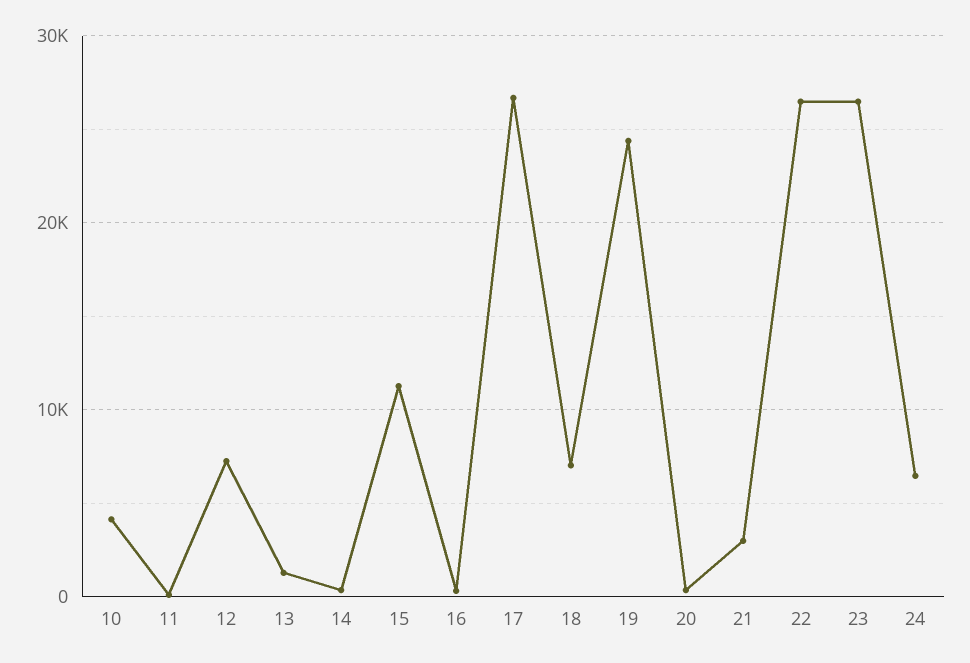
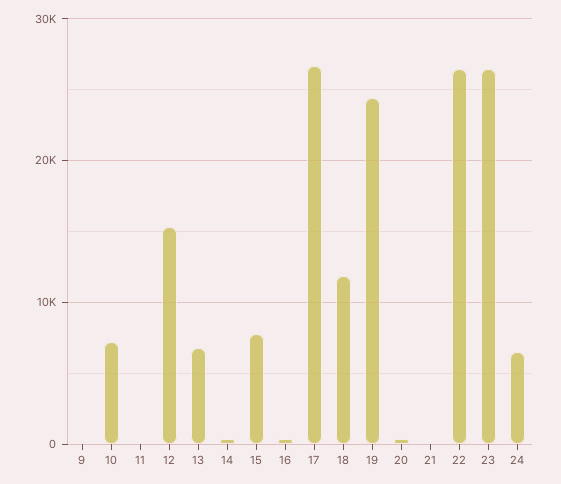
  {
-   "10": 4000,
+   "10": 7000,
    "11": 0,
-   "12": 7000,
+   "12": 15000,
-   "13": 1000,
+   "13": 7000,
    "14": 0,
-   "15": 11000,
+   "15": 8000,
    "16": 0,
    "17": 27000,
-   "18": 7000,
+   "18": 12000,
    "19": 24000,
    "20": 0,
-   "21": 3000,
+   "21": 0,
    "22": 26000,
    "23": 26000,
-   "24": 6000
+   "24": 6000,
+   "9": 0
  }

